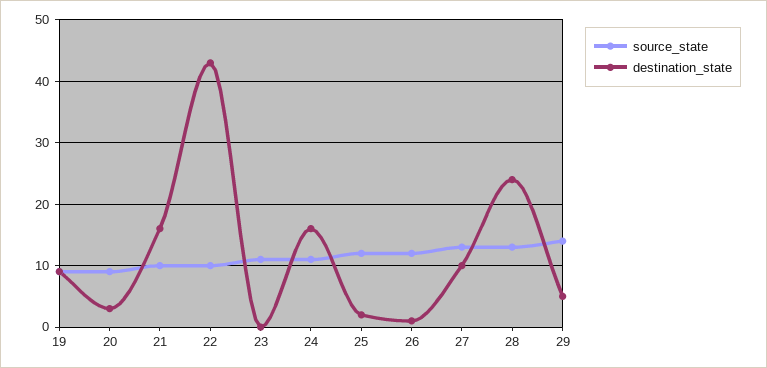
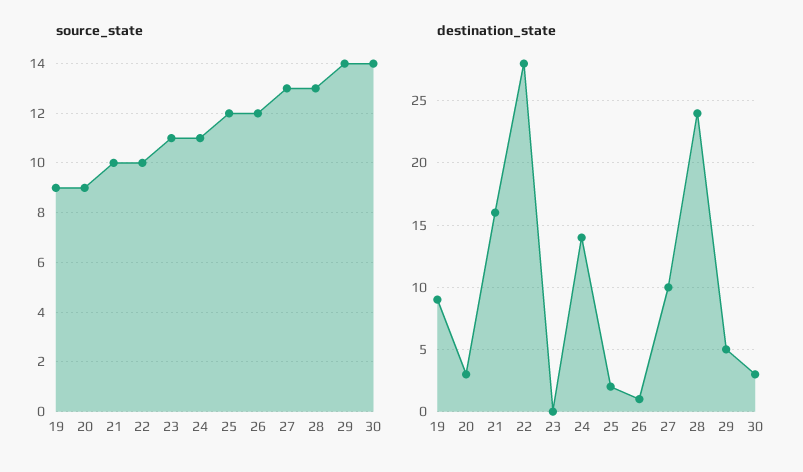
  {
    "source_state": {
      "19": 9,
      "20": 9,
      "21": 10,
      "22": 10,
      "23": 11,
      "24": 11,
      "25": 12,
      "26": 12,
      "27": 13,
      "28": 13,
-     "29": 14
+     "29": 14,
+     "30": 14
    },
    "destination_state": {
      "19": 9,
      "20": 3,
      "21": 16,
-     "22": 43,
+     "22": 28,
      "23": 0,
-     "24": 16,
+     "24": 14,
      "25": 2,
      "26": 1,
      "27": 10,
      "28": 24,
-     "29": 5
+     "29": 5,
+     "30": 3
    }
  }

